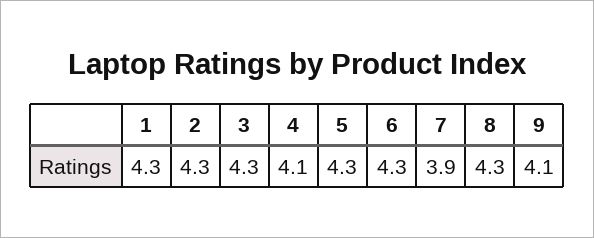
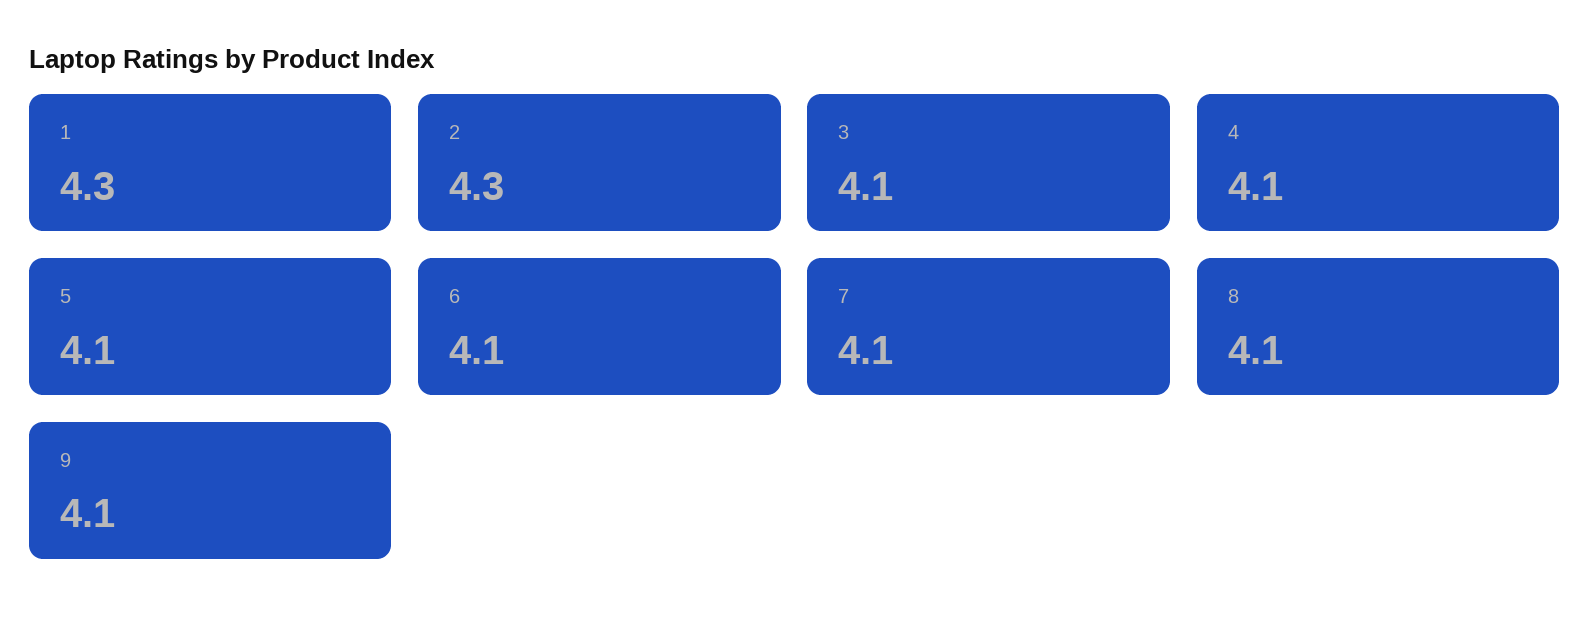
  {
    "1": 4.3,
    "2": 4.3,
-   "3": 4.3,
+   "3": 4.1,
    "4": 4.1,
-   "5": 4.3,
+   "5": 4.1,
-   "6": 4.3,
+   "6": 4.1,
-   "7": 3.9,
+   "7": 4.1,
-   "8": 4.3,
+   "8": 4.1,
    "9": 4.1
  }

